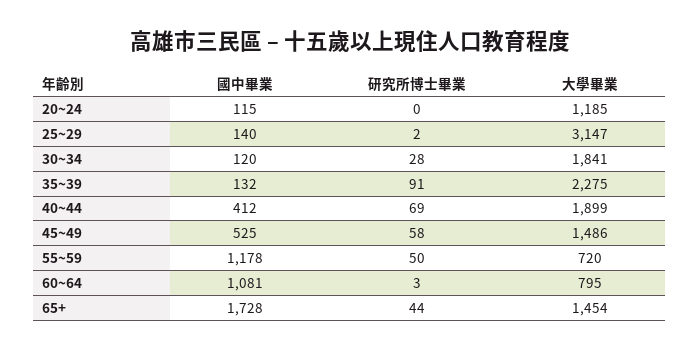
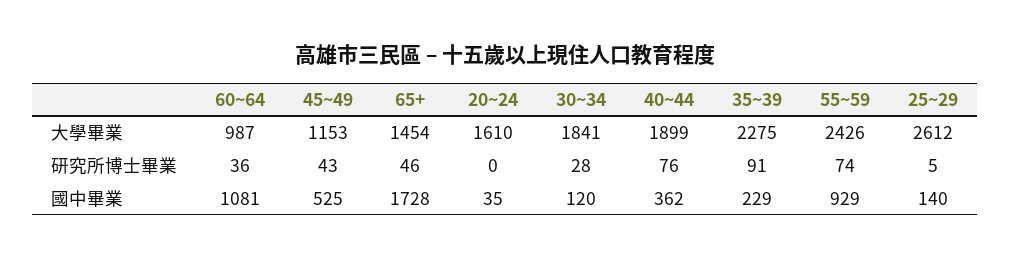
  {
    "國中畢業": {
-     "20~24": 115,
+     "20~24": 35,
      "25~29": 140,
      "30~34": 120,
-     "35~39": 132,
+     "35~39": 229,
-     "40~44": 412,
+     "40~44": 362,
      "45~49": 525,
-     "55~59": 1178,
+     "55~59": 929,
      "60~64": 1081,
      "65+": 1728
    },
    "研究所博士畢業": {
      "20~24": 0,
-     "25~29": 2,
+     "25~29": 5,
      "30~34": 28,
      "35~39": 91,
-     "40~44": 69,
+     "40~44": 76,
-     "45~49": 58,
+     "45~49": 43,
-     "55~59": 50,
+     "55~59": 74,
-     "60~64": 3,
+     "60~64": 36,
-     "65+": 44
+     "65+": 46
    },
    "大學畢業": {
-     "20~24": 1185,
+     "20~24": 1610,
-     "25~29": 3147,
+     "25~29": 2612,
      "30~34": 1841,
      "35~39": 2275,
      "40~44": 1899,
-     "45~49": 1486,
+     "45~49": 1153,
-     "55~59": 720,
+     "55~59": 2426,
-     "60~64": 795,
+     "60~64": 987,
      "65+": 1454
    }
  }

